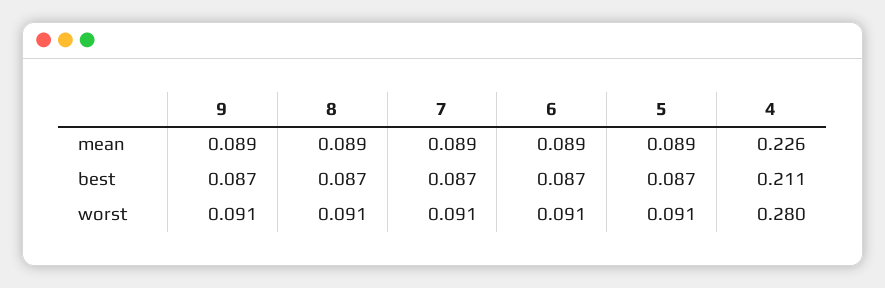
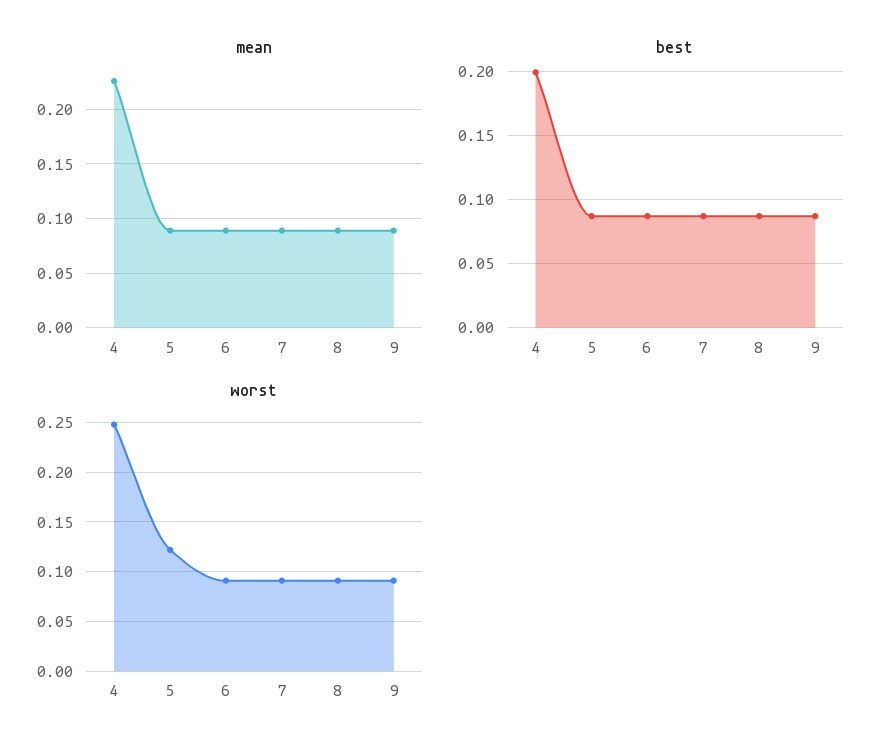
  {
    "mean": {
      "9": 0.089,
      "8": 0.089,
      "7": 0.089,
      "6": 0.089,
      "5": 0.089,
      "4": 0.226
    },
    "best": {
      "9": 0.087,
      "8": 0.087,
      "7": 0.087,
      "6": 0.087,
      "5": 0.087,
-     "4": 0.211
+     "4": 0.2
    },
    "worst": {
      "9": 0.091,
      "8": 0.091,
      "7": 0.091,
      "6": 0.091,
-     "5": 0.091,
+     "5": 0.12,
-     "4": 0.28
+     "4": 0.25
    }
  }

